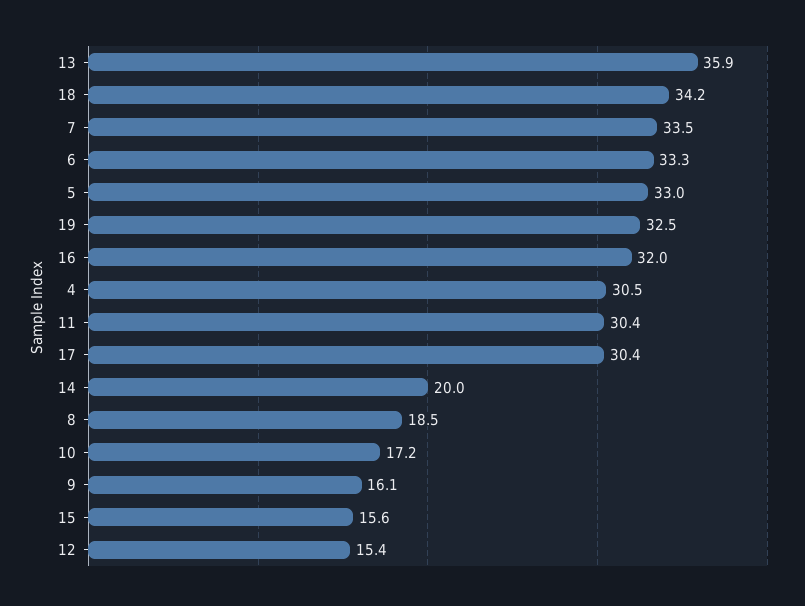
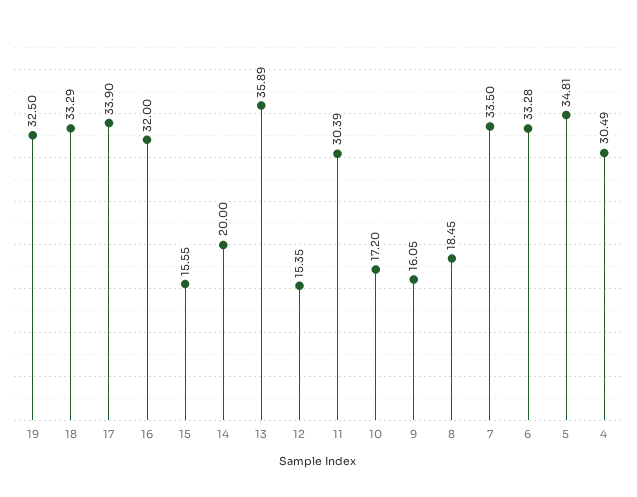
  {
    "13": 35.89,
-   "18": 34.2,
+   "18": 33.29,
    "7": 33.5,
    "6": 33.28,
-   "5": 33,
+   "5": 34.81,
    "19": 32.5,
    "16": 32,
    "4": 30.49,
    "11": 30.39,
-   "17": 30.4,
+   "17": 33.9,
    "14": 20,
    "8": 18.45,
    "10": 17.2,
    "9": 16.05,
    "15": 15.55,
    "12": 15.35
  }

